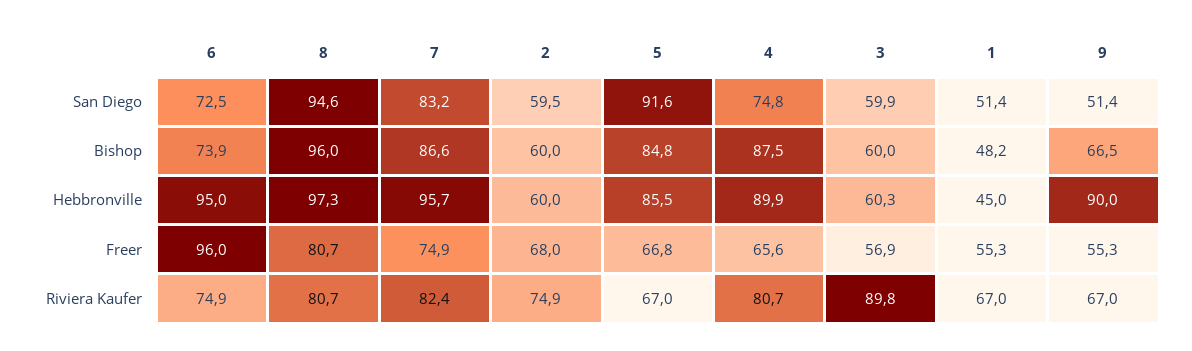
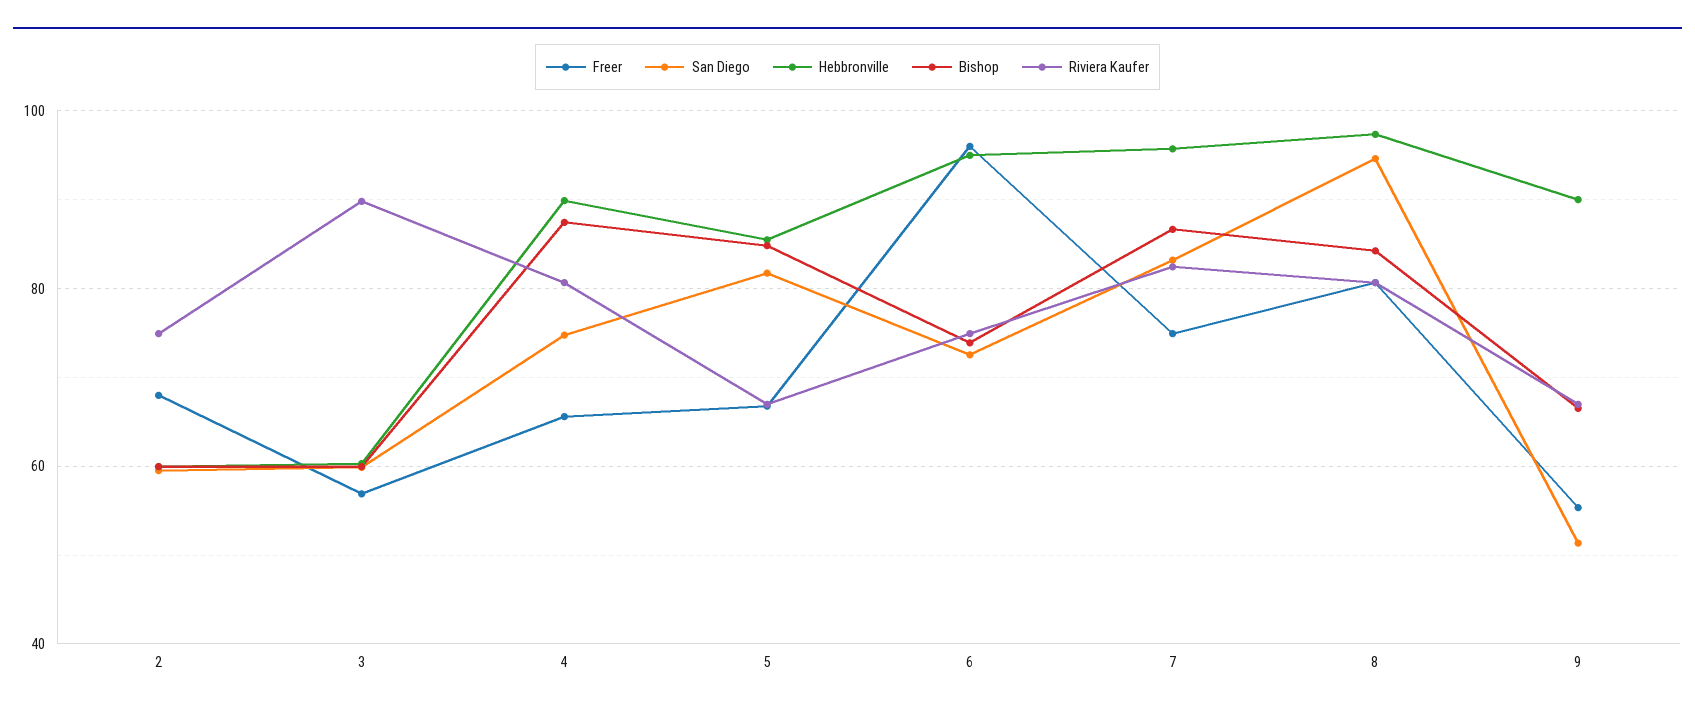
  {
    "San Diego": {
      "6": 72.5,
      "8": 94.6,
      "7": 83.2,
      "2": 59.5,
-     "5": 91.6,
+     "5": 82,
      "4": 74.8,
      "3": 59.9,
-     "1": 51.4,
      "9": 51.4
    },
    "Bishop": {
      "6": 73.9,
-     "8": 96,
+     "8": 84,
      "7": 86.6,
      "2": 60,
      "5": 84.8,
      "4": 87.5,
      "3": 60,
-     "1": 48.2,
      "9": 66.5
    },
    "Hebbronville": {
      "6": 95,
      "8": 97.3,
      "7": 95.7,
      "2": 60,
      "5": 85.5,
      "4": 89.9,
      "3": 60.3,
-     "1": 45,
      "9": 90
    },
    "Freer": {
      "6": 96,
      "8": 80.7,
      "7": 74.9,
      "2": 68,
      "5": 66.8,
      "4": 65.6,
      "3": 56.9,
-     "1": 55.3,
      "9": 55.3
    },
    "Riviera Kaufer": {
      "6": 74.9,
      "8": 80.7,
      "7": 82.4,
      "2": 74.9,
      "5": 67,
      "4": 80.7,
      "3": 89.8,
-     "1": 67,
      "9": 67
    }
  }

